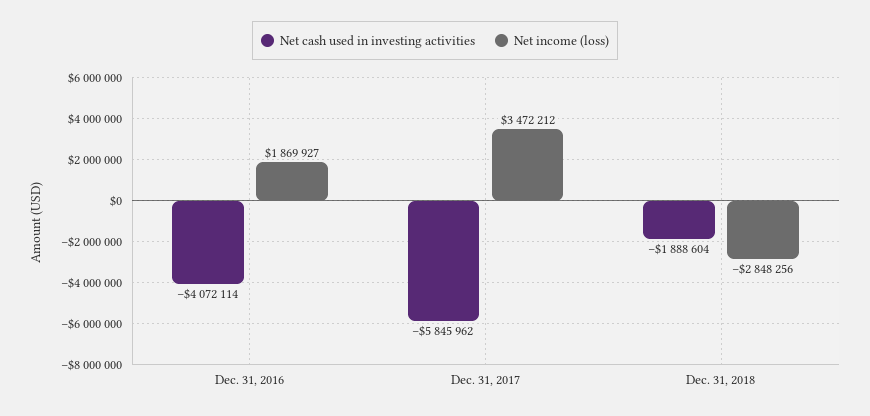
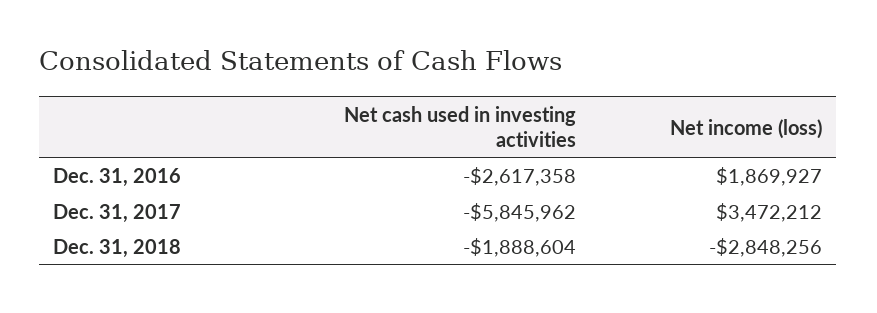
  {
    "Net cash used in investing activities": {
-     "Dec. 31, 2016": -4072114,
+     "Dec. 31, 2016": -2617358,
      "Dec. 31, 2017": -5845962,
      "Dec. 31, 2018": -1888604
    },
    "Net income (loss)": {
      "Dec. 31, 2016": 1869927,
      "Dec. 31, 2017": 3472212,
      "Dec. 31, 2018": -2848256
    }
  }

